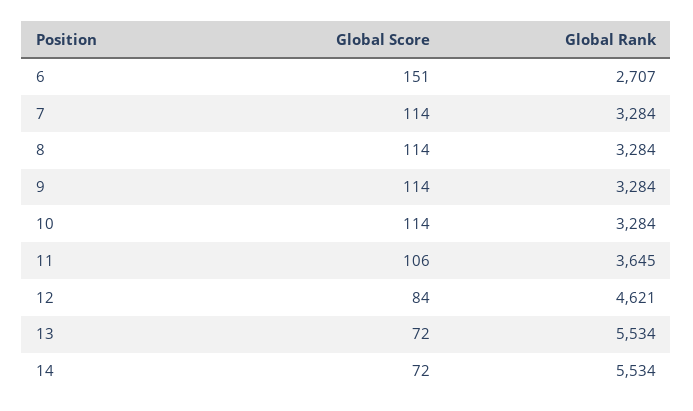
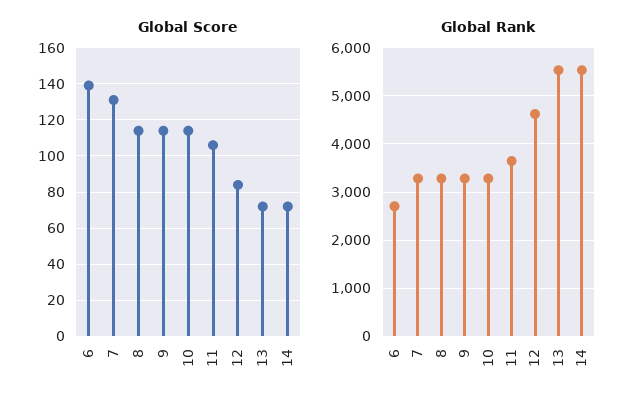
  {
    "Global Score": {
-     "6": 151,
+     "6": 140,
-     "7": 114,
+     "7": 130,
      "8": 114,
      "9": 114,
      "10": 114,
      "11": 106,
      "12": 84,
      "13": 72,
      "14": 72
    },
    "Global Rank": {
      "6": 2707,
      "7": 3284,
      "8": 3284,
      "9": 3284,
      "10": 3284,
      "11": 3645,
      "12": 4621,
      "13": 5534,
      "14": 5534
    }
  }

